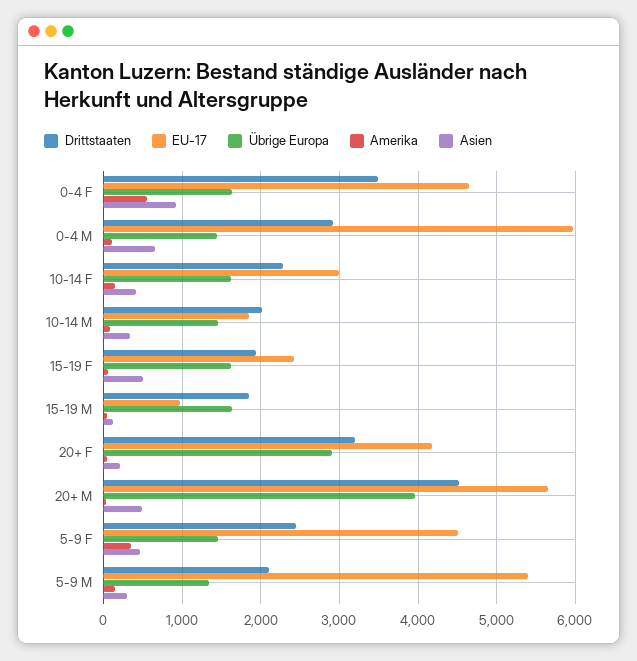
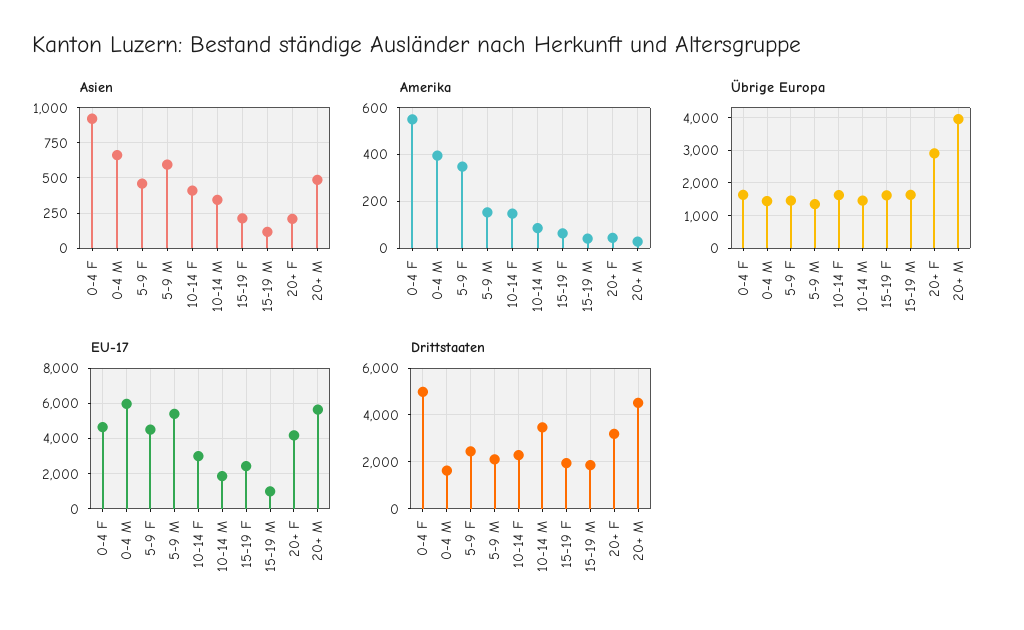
  {
    "Drittstaaten": {
-     "0-4 F": 3500,
+     "0-4 F": 5000,
-     "0-4 M": 2900,
+     "0-4 M": 1500,
      "10-14 F": 2300,
-     "10-14 M": 2000,
+     "10-14 M": 3500,
      "15-19 F": 1900,
      "15-19 M": 1900,
      "20+ F": 3200,
      "20+ M": 4500,
      "5-9 F": 2500,
      "5-9 M": 2100
    },
    "EU-17": {
      "0-4 F": 4600,
      "0-4 M": 6000,
      "10-14 F": 3000,
      "10-14 M": 1900,
      "15-19 F": 2400,
      "15-19 M": 1000,
      "20+ F": 4200,
      "20+ M": 5600,
      "5-9 F": 4500,
      "5-9 M": 5400
    },
    "Übrige Europa": {
      "0-4 F": 1600,
      "0-4 M": 1400,
      "10-14 F": 1600,
      "10-14 M": 1500,
      "15-19 F": 1600,
      "15-19 M": 1600,
      "20+ F": 2900,
      "20+ M": 4000,
      "5-9 F": 1500,
      "5-9 M": 1300
    },
    "Amerika": {
      "0-4 F": 550,
-     "0-4 M": 100,
+     "0-4 M": 400,
      "10-14 F": 150,
      "10-14 M": 100,
      "15-19 F": 50,
      "15-19 M": 50,
      "20+ F": 50,
      "20+ M": 50,
      "5-9 F": 350,
      "5-9 M": 150
    },
    "Asien": {
      "0-4 F": 900,
      "0-4 M": 650,
      "10-14 F": 400,
      "10-14 M": 350,
-     "15-19 F": 500,
+     "15-19 F": 200,
      "15-19 M": 100,
      "20+ F": 200,
      "20+ M": 500,
      "5-9 F": 450,
-     "5-9 M": 300
+     "5-9 M": 600
    }
  }

